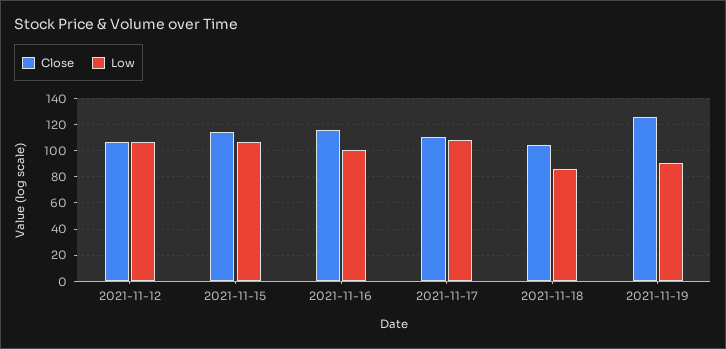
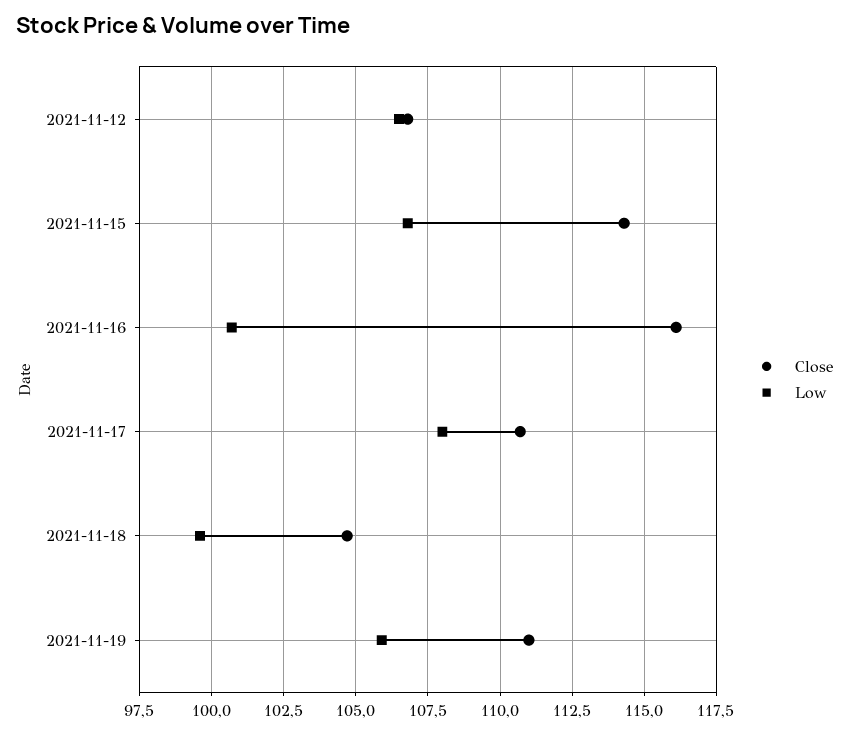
  {
    "Close": {
      "2021-11-12": 107,
      "2021-11-15": 114.5,
      "2021-11-16": 116,
      "2021-11-17": 110.5,
      "2021-11-18": 104.5,
-     "2021-11-19": 125
+     "2021-11-19": 111
    },
    "Low": {
      "2021-11-12": 106.5,
      "2021-11-15": 107,
      "2021-11-16": 100.5,
      "2021-11-17": 108,
-     "2021-11-18": 85,
+     "2021-11-18": 99.5,
-     "2021-11-19": 90
+     "2021-11-19": 106
    }
  }

